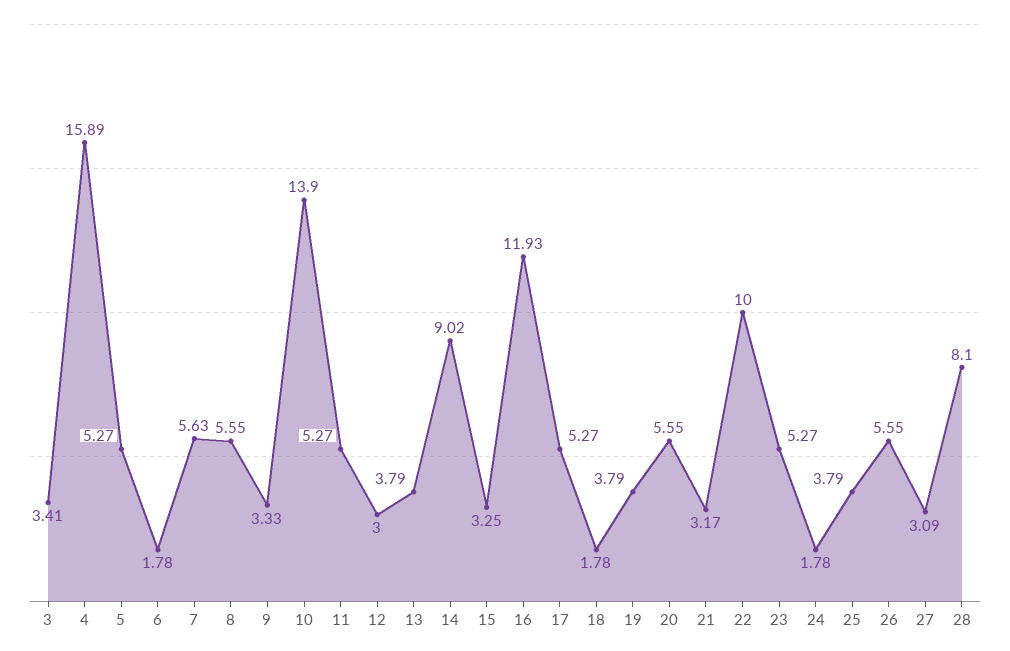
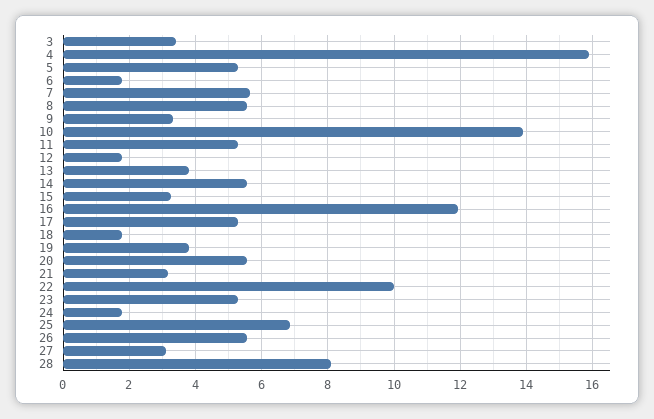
  {
    "3": 3.41,
    "4": 15.89,
    "5": 5.27,
    "6": 1.78,
    "7": 5.63,
    "8": 5.55,
    "9": 3.33,
    "10": 13.9,
    "11": 5.27,
-   "12": 3,
+   "12": 1.8,
    "13": 3.79,
-   "14": 9.02,
+   "14": 5.6,
    "15": 3.25,
    "16": 11.93,
    "17": 5.27,
    "18": 1.78,
    "19": 3.79,
    "20": 5.55,
    "21": 3.17,
    "22": 10,
    "23": 5.27,
    "24": 1.78,
-   "25": 3.79,
+   "25": 6.8,
    "26": 5.55,
    "27": 3.09,
    "28": 8.1
  }

